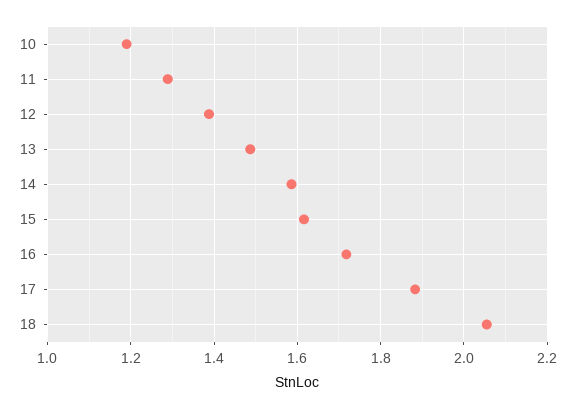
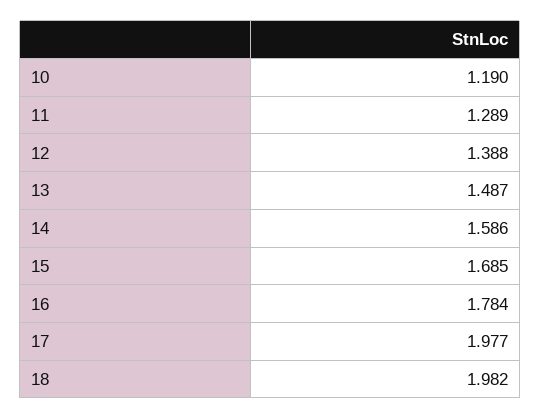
  {
    "10": 1.19,
    "11": 1.289,
    "12": 1.388,
    "13": 1.487,
    "14": 1.586,
-   "15": 1.62,
+   "15": 1.685,
-   "16": 1.72,
+   "16": 1.784,
-   "17": 1.88,
+   "17": 1.977,
-   "18": 2.06
+   "18": 1.982
  }

